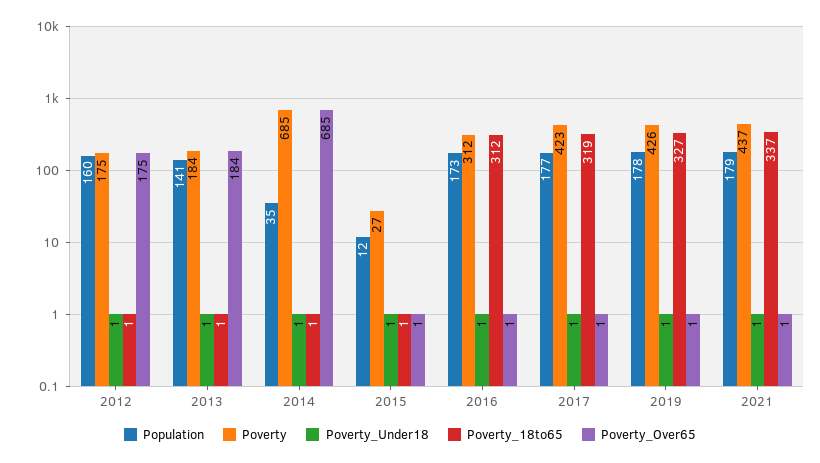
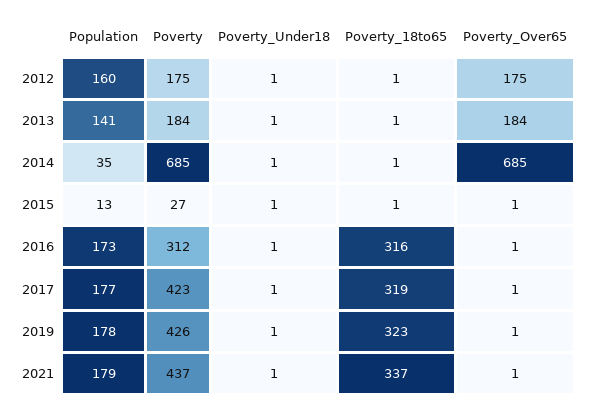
  {
    "Population": {
      "2012": 160,
      "2013": 141,
      "2014": 35,
-     "2015": 12,
+     "2015": 13,
      "2016": 173,
      "2017": 177,
      "2019": 178,
      "2021": 179
    },
    "Poverty": {
      "2012": 175,
      "2013": 184,
      "2014": 685,
      "2015": 27,
      "2016": 312,
      "2017": 423,
      "2019": 426,
      "2021": 437
    },
    "Poverty_Under18": {
      "2012": 1,
      "2013": 1,
      "2014": 1,
      "2015": 1,
      "2016": 1,
      "2017": 1,
      "2019": 1,
      "2021": 1
    },
    "Poverty_18to65": {
      "2012": 1,
      "2013": 1,
      "2014": 1,
      "2015": 1,
-     "2016": 312,
+     "2016": 316,
      "2017": 319,
-     "2019": 327,
+     "2019": 323,
      "2021": 337
    },
    "Poverty_Over65": {
      "2012": 175,
      "2013": 184,
      "2014": 685,
      "2015": 1,
      "2016": 1,
      "2017": 1,
      "2019": 1,
      "2021": 1
    }
  }

